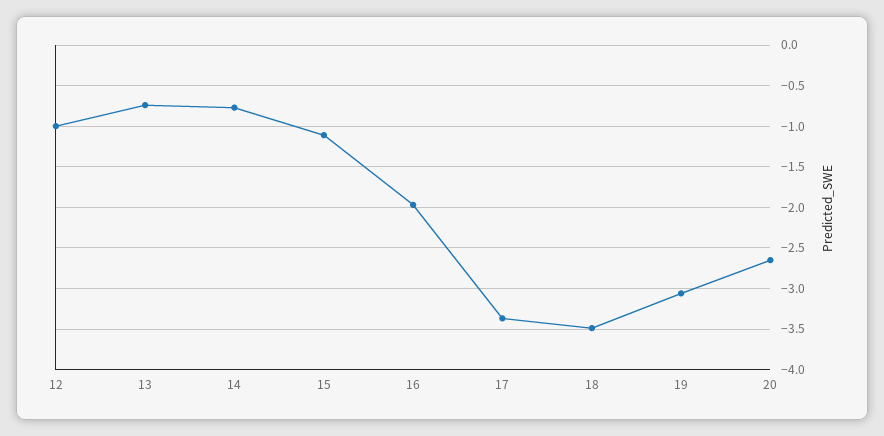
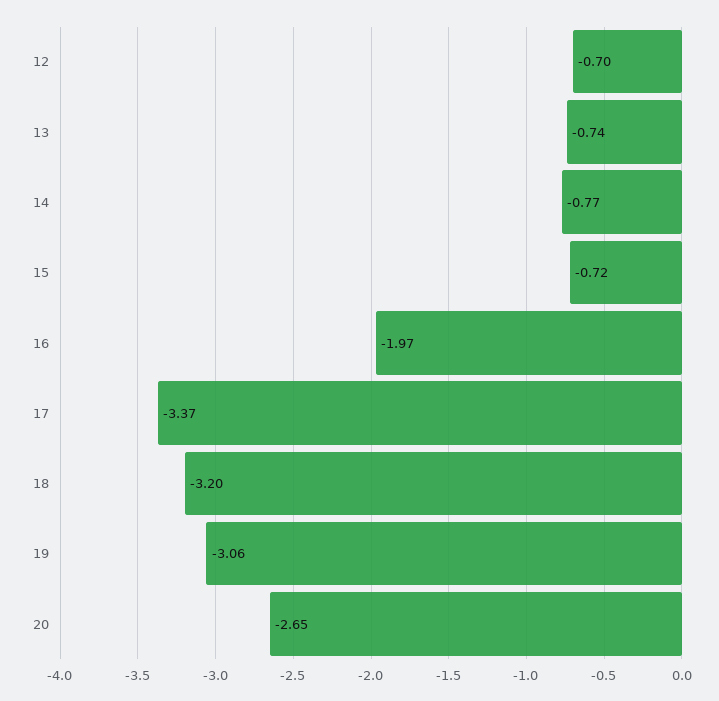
  {
-   "12": -1,
+   "12": -0.7,
    "13": -0.74,
    "14": -0.77,
-   "15": -1.1,
+   "15": -0.72,
    "16": -1.97,
    "17": -3.37,
-   "18": -3.5,
+   "18": -3.2,
    "19": -3.06,
    "20": -2.65
  }

